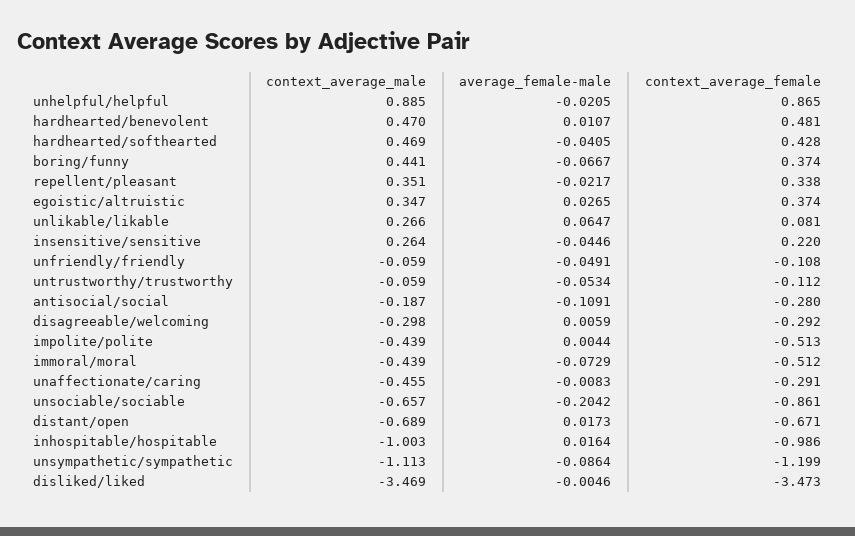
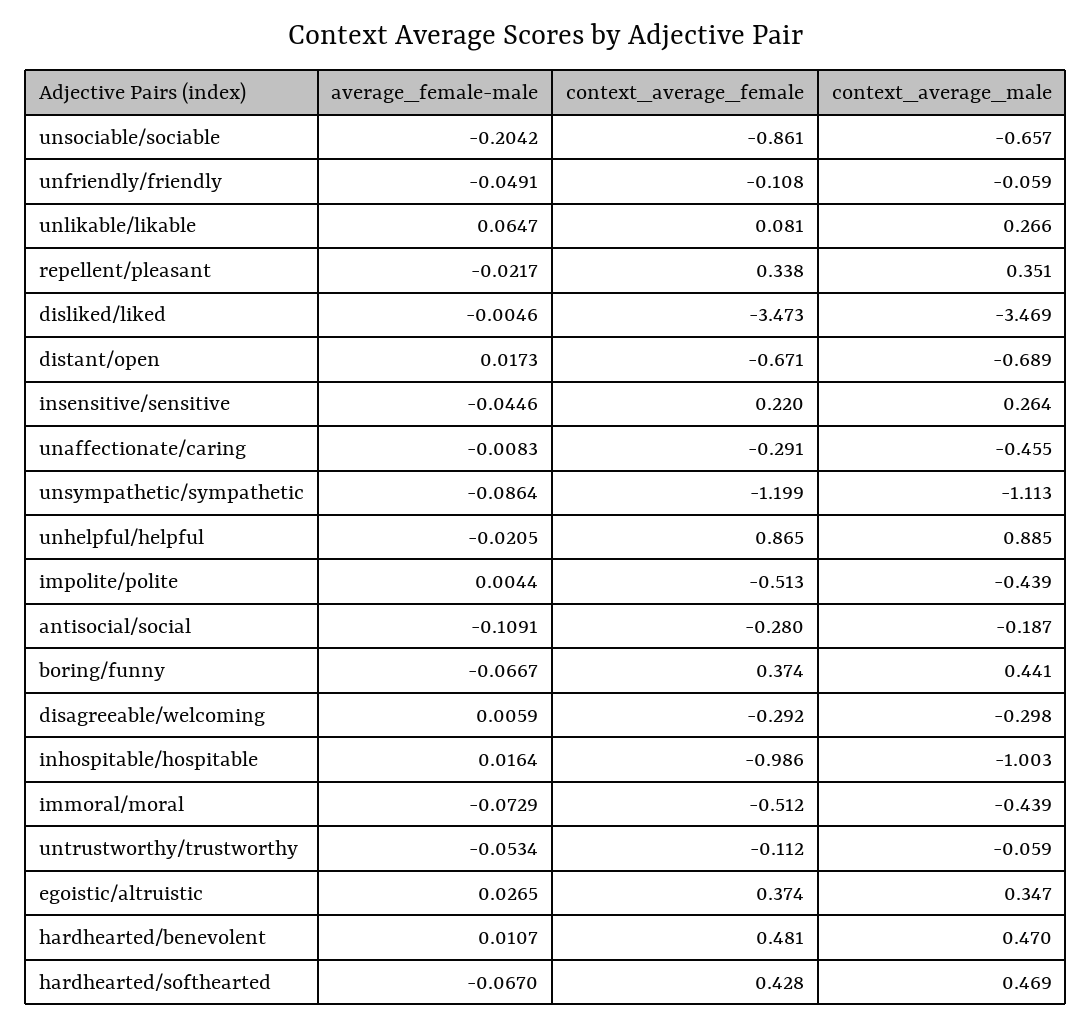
  {
    "context_average_male": {
      "unhelpful/helpful": 0.885,
      "hardhearted/benevolent": 0.47,
      "hardhearted/softhearted": 0.469,
      "boring/funny": 0.441,
      "repellent/pleasant": 0.351,
      "egoistic/altruistic": 0.347,
      "unlikable/likable": 0.266,
      "insensitive/sensitive": 0.264,
      "unfriendly/friendly": -0.059,
      "untrustworthy/trustworthy": -0.059,
      "antisocial/social": -0.187,
      "disagreeable/welcoming": -0.298,
      "impolite/polite": -0.439,
      "immoral/moral": -0.439,
      "unaffectionate/caring": -0.455,
      "unsociable/sociable": -0.657,
      "distant/open": -0.689,
      "inhospitable/hospitable": -1.003,
      "unsympathetic/sympathetic": -1.113,
      "disliked/liked": -3.469
    },
    "average_female-male": {
      "unhelpful/helpful": -0.0205,
      "hardhearted/benevolent": 0.0107,
-     "hardhearted/softhearted": -0.0405,
+     "hardhearted/softhearted": -0.067,
      "boring/funny": -0.0667,
      "repellent/pleasant": -0.0217,
      "egoistic/altruistic": 0.0265,
      "unlikable/likable": 0.0647,
      "insensitive/sensitive": -0.0446,
      "unfriendly/friendly": -0.0491,
      "untrustworthy/trustworthy": -0.0534,
      "antisocial/social": -0.1091,
      "disagreeable/welcoming": 0.0059,
      "impolite/polite": 0.0044,
      "immoral/moral": -0.0729,
      "unaffectionate/caring": -0.0083,
      "unsociable/sociable": -0.2042,
      "distant/open": 0.0173,
      "inhospitable/hospitable": 0.0164,
      "unsympathetic/sympathetic": -0.0864,
      "disliked/liked": -0.0046
    },
    "context_average_female": {
      "unhelpful/helpful": 0.865,
      "hardhearted/benevolent": 0.481,
      "hardhearted/softhearted": 0.428,
      "boring/funny": 0.374,
      "repellent/pleasant": 0.338,
      "egoistic/altruistic": 0.374,
      "unlikable/likable": 0.081,
      "insensitive/sensitive": 0.22,
      "unfriendly/friendly": -0.108,
      "untrustworthy/trustworthy": -0.112,
      "antisocial/social": -0.28,
      "disagreeable/welcoming": -0.292,
      "impolite/polite": -0.513,
      "immoral/moral": -0.512,
      "unaffectionate/caring": -0.291,
      "unsociable/sociable": -0.861,
      "distant/open": -0.671,
      "inhospitable/hospitable": -0.986,
      "unsympathetic/sympathetic": -1.199,
      "disliked/liked": -3.473
    }
  }

